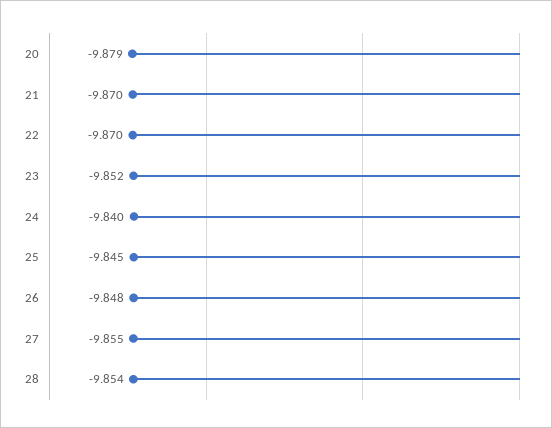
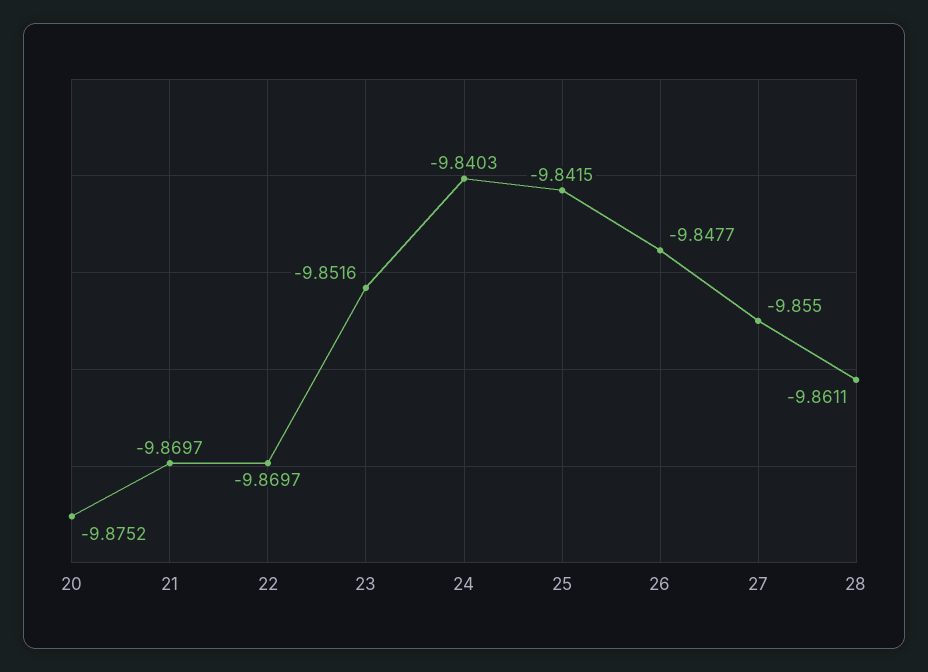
  {
-   "20": -9.879,
+   "20": -9.8752,
    "21": -9.8697,
    "22": -9.8697,
    "23": -9.8516,
    "24": -9.8403,
-   "25": -9.845,
+   "25": -9.8415,
    "26": -9.8477,
    "27": -9.855,
-   "28": -9.854
+   "28": -9.8611
  }

